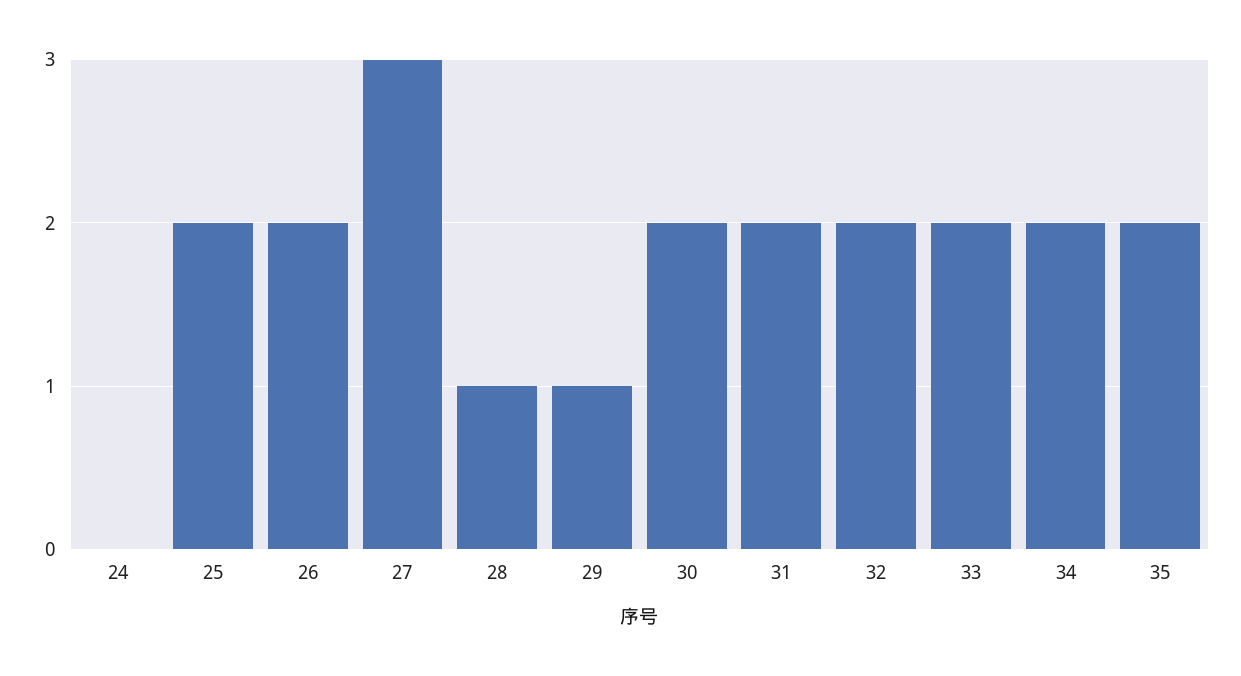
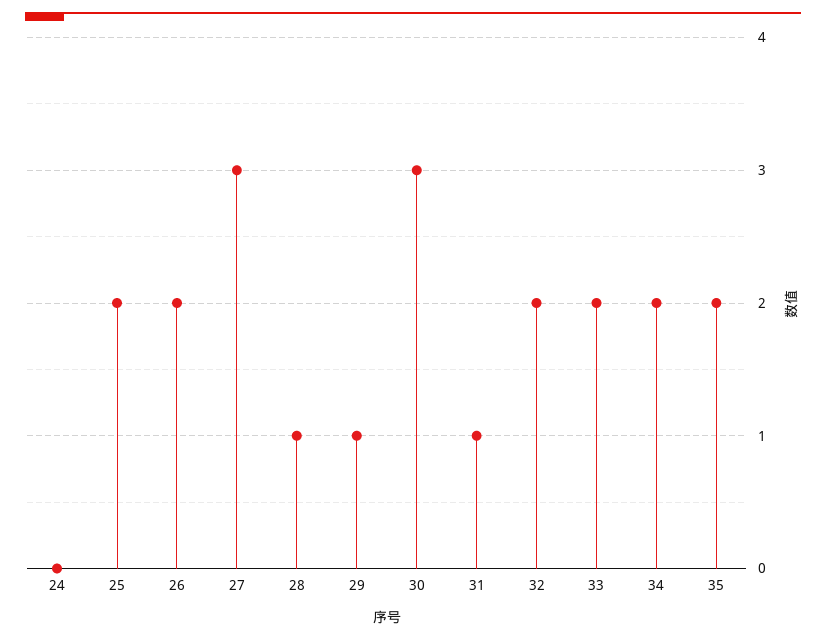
  {
    "24": 0,
    "25": 2,
    "26": 2,
    "27": 3,
    "28": 1,
    "29": 1,
-   "30": 2,
+   "30": 3,
-   "31": 2,
+   "31": 1,
    "32": 2,
    "33": 2,
    "34": 2,
    "35": 2
  }

